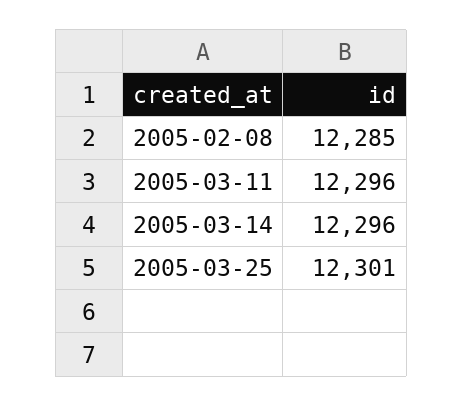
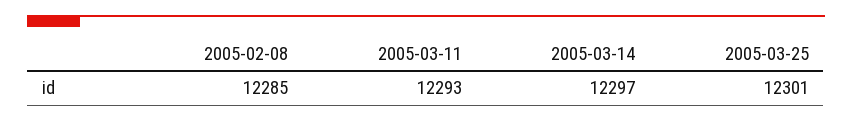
  {
    "2005-02-08": 12285,
-   "2005-03-11": 12296,
+   "2005-03-11": 12293,
-   "2005-03-14": 12296,
+   "2005-03-14": 12297,
    "2005-03-25": 12301
  }

